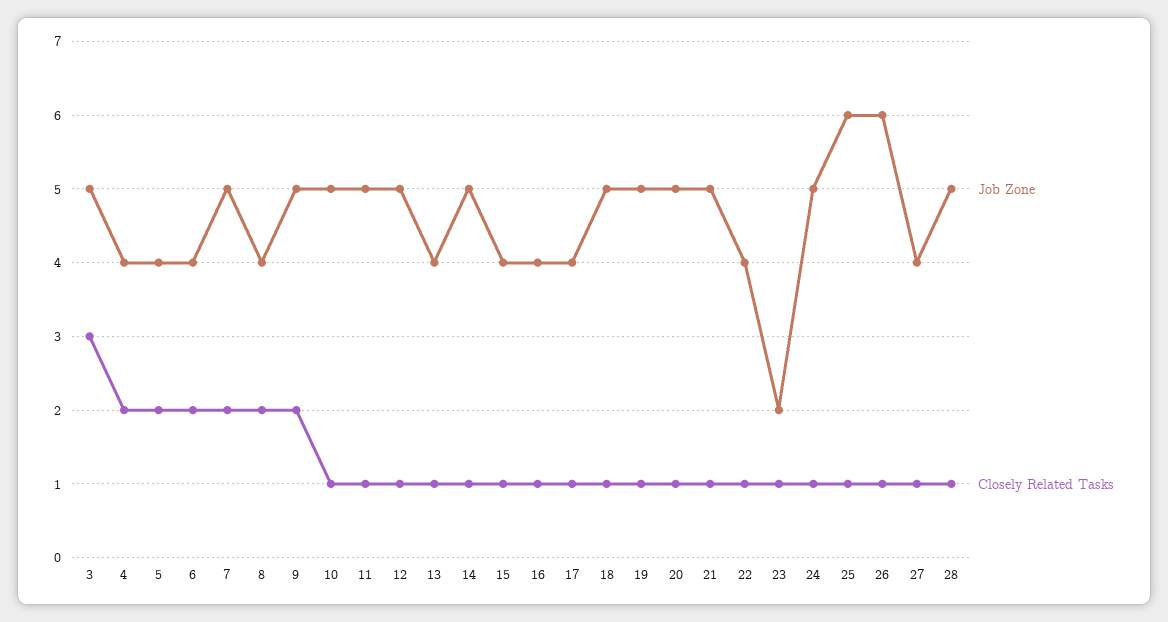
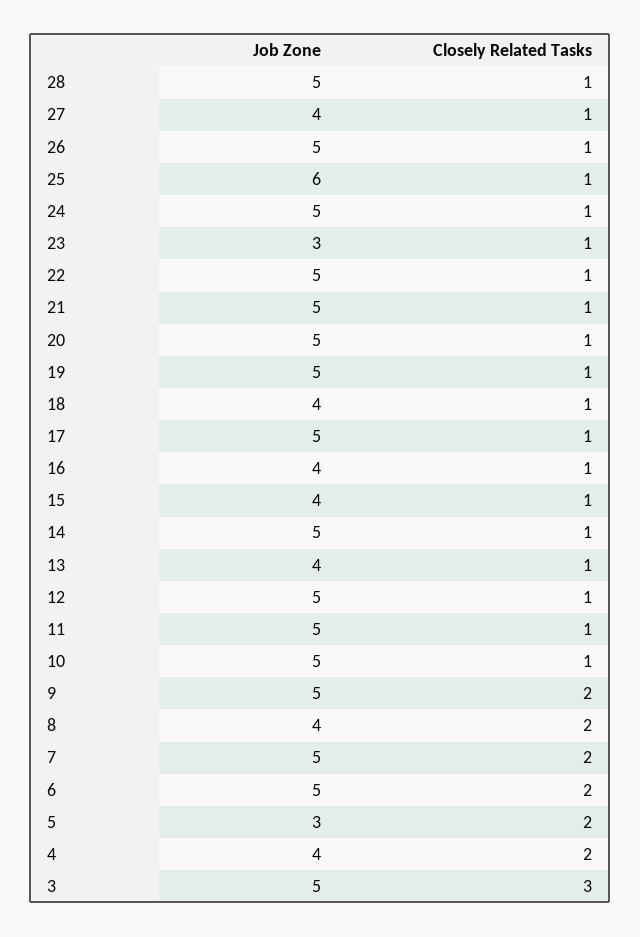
  {
    "Job Zone": {
      "3": 5,
      "4": 4,
-     "5": 4,
+     "5": 3,
-     "6": 4,
+     "6": 5,
      "7": 5,
      "8": 4,
      "9": 5,
      "10": 5,
      "11": 5,
      "12": 5,
      "13": 4,
      "14": 5,
      "15": 4,
      "16": 4,
-     "17": 4,
+     "17": 5,
-     "18": 5,
+     "18": 4,
      "19": 5,
      "20": 5,
      "21": 5,
-     "22": 4,
+     "22": 5,
-     "23": 2,
+     "23": 3,
      "24": 5,
      "25": 6,
-     "26": 6,
+     "26": 5,
      "27": 4,
      "28": 5
    },
    "Closely Related Tasks": {
      "3": 3,
      "4": 2,
      "5": 2,
      "6": 2,
      "7": 2,
      "8": 2,
      "9": 2,
      "10": 1,
      "11": 1,
      "12": 1,
      "13": 1,
      "14": 1,
      "15": 1,
      "16": 1,
      "17": 1,
      "18": 1,
      "19": 1,
      "20": 1,
      "21": 1,
      "22": 1,
      "23": 1,
      "24": 1,
      "25": 1,
      "26": 1,
      "27": 1,
      "28": 1
    }
  }

